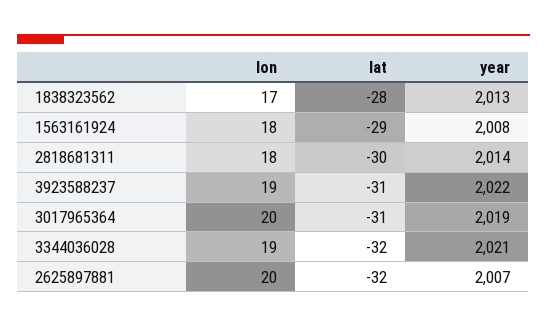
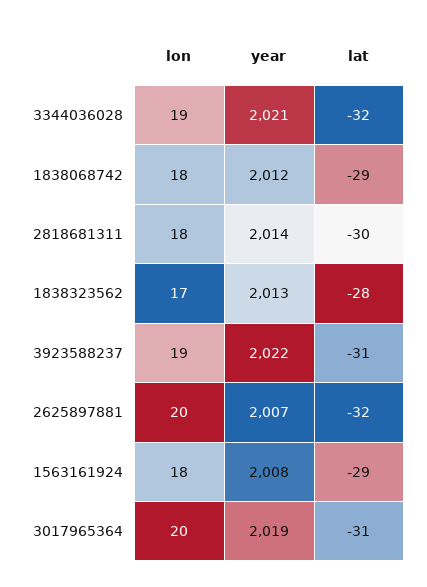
  {
    "lon": {
      "1838323562": 17,
      "1563161924": 18,
      "2818681311": 18,
      "3923588237": 19,
      "3017965364": 20,
      "3344036028": 19,
-     "2625897881": 20
+     "2625897881": 20,
+     "1838068742": 18
    },
    "lat": {
      "1838323562": -28,
      "1563161924": -29,
      "2818681311": -30,
      "3923588237": -31,
      "3017965364": -31,
      "3344036028": -32,
-     "2625897881": -32
+     "2625897881": -32,
+     "1838068742": -29
    },
    "year": {
      "1838323562": 2013,
      "1563161924": 2008,
      "2818681311": 2014,
      "3923588237": 2022,
      "3017965364": 2019,
      "3344036028": 2021,
-     "2625897881": 2007
+     "2625897881": 2007,
+     "1838068742": 2012
    }
  }

